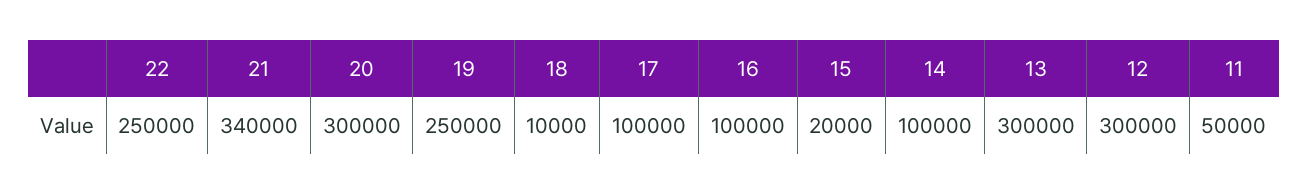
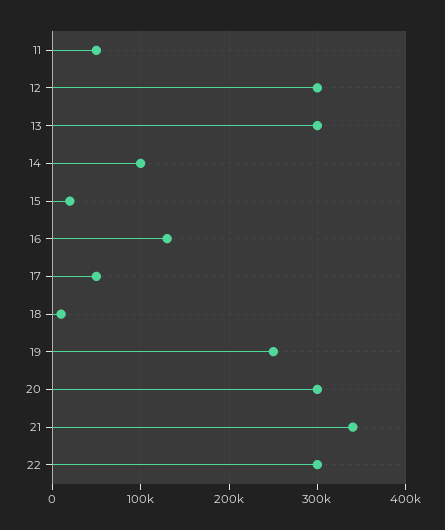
  {
-   "22": 250000,
+   "22": 300000,
    "21": 340000,
    "20": 300000,
    "19": 250000,
    "18": 10000,
-   "17": 100000,
+   "17": 50000,
-   "16": 100000,
+   "16": 130000,
    "15": 20000,
    "14": 100000,
    "13": 300000,
    "12": 300000,
    "11": 50000
  }

